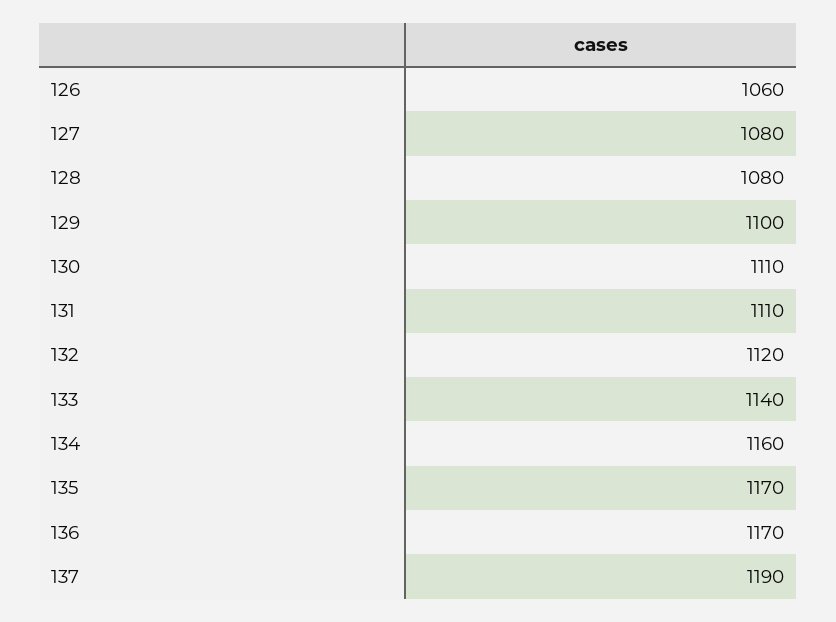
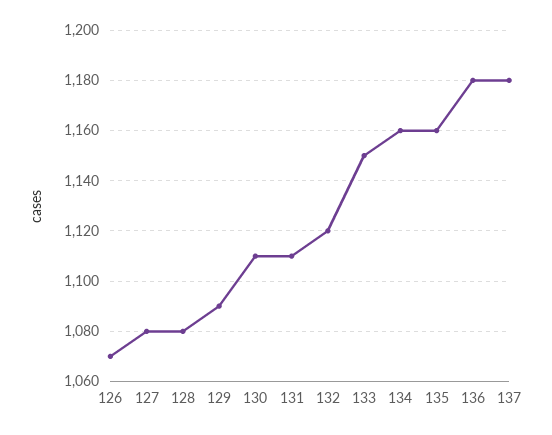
  {
-   "126": 1060,
+   "126": 1070,
    "127": 1080,
    "128": 1080,
-   "129": 1100,
+   "129": 1090,
    "130": 1110,
    "131": 1110,
    "132": 1120,
-   "133": 1140,
+   "133": 1150,
    "134": 1160,
-   "135": 1170,
+   "135": 1160,
-   "136": 1170,
+   "136": 1180,
-   "137": 1190
+   "137": 1180
  }

